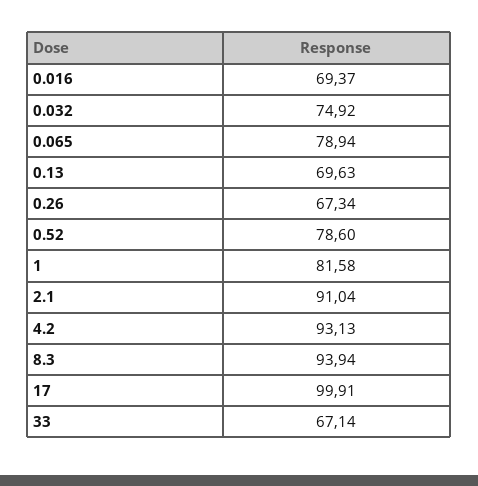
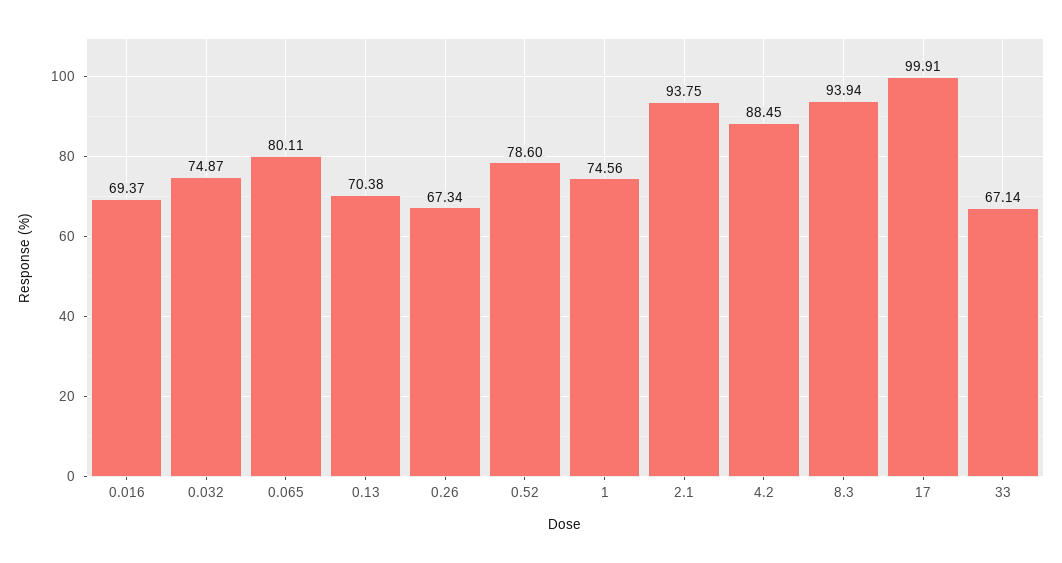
  {
    "0.016": 69.37,
-   "0.032": 74.92,
+   "0.032": 74.87,
-   "0.065": 78.94,
+   "0.065": 80.11,
-   "0.13": 69.63,
+   "0.13": 70.38,
    "0.26": 67.34,
    "0.52": 78.6,
-   "1": 81.58,
+   "1": 74.56,
-   "2.1": 91.04,
+   "2.1": 93.75,
-   "4.2": 93.13,
+   "4.2": 88.45,
    "8.3": 93.94,
    "17": 99.91,
    "33": 67.14
  }

